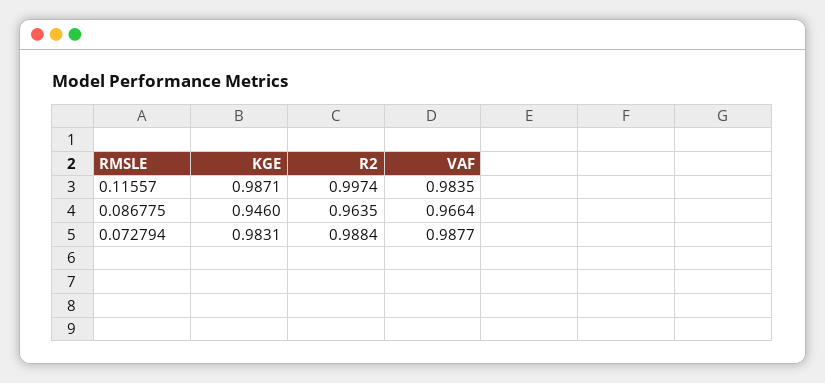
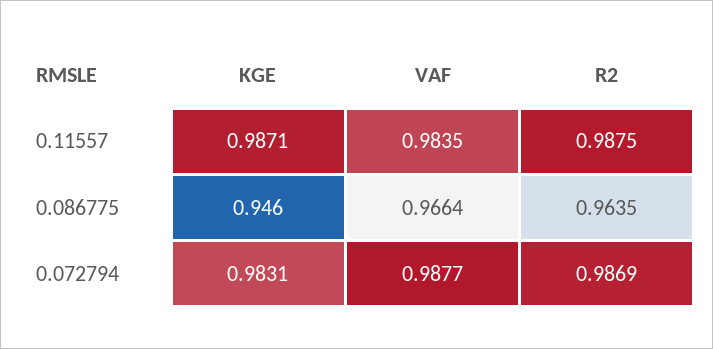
  {
    "KGE": {
      "0.11557": 0.9871,
      "0.086775": 0.946,
      "0.072794": 0.9831
    },
    "R2": {
-     "0.11557": 0.9974,
+     "0.11557": 0.9875,
      "0.086775": 0.9635,
-     "0.072794": 0.9884
+     "0.072794": 0.9869
    },
    "VAF": {
      "0.11557": 0.9835,
      "0.086775": 0.9664,
      "0.072794": 0.9877
    }
  }

